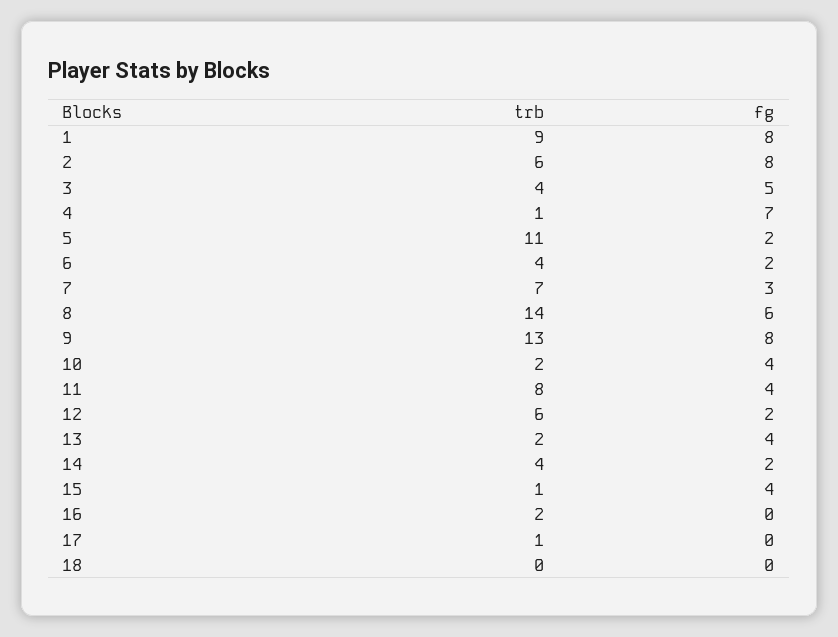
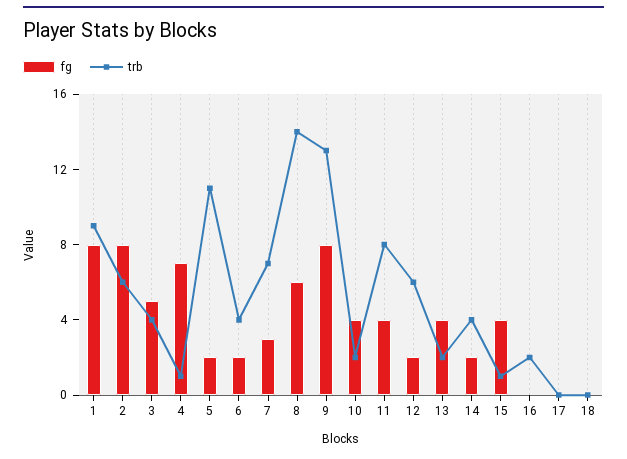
  {
    "trb": {
      "1": 9,
      "2": 6,
      "3": 4,
      "4": 1,
      "5": 11,
      "6": 4,
      "7": 7,
      "8": 14,
      "9": 13,
      "10": 2,
      "11": 8,
      "12": 6,
      "13": 2,
      "14": 4,
      "15": 1,
      "16": 2,
-     "17": 1,
+     "17": 0,
      "18": 0
    },
    "fg": {
      "1": 8,
      "2": 8,
      "3": 5,
      "4": 7,
      "5": 2,
      "6": 2,
      "7": 3,
      "8": 6,
      "9": 8,
      "10": 4,
      "11": 4,
      "12": 2,
      "13": 4,
      "14": 2,
      "15": 4,
      "16": 0,
      "17": 0,
      "18": 0
    }
  }

